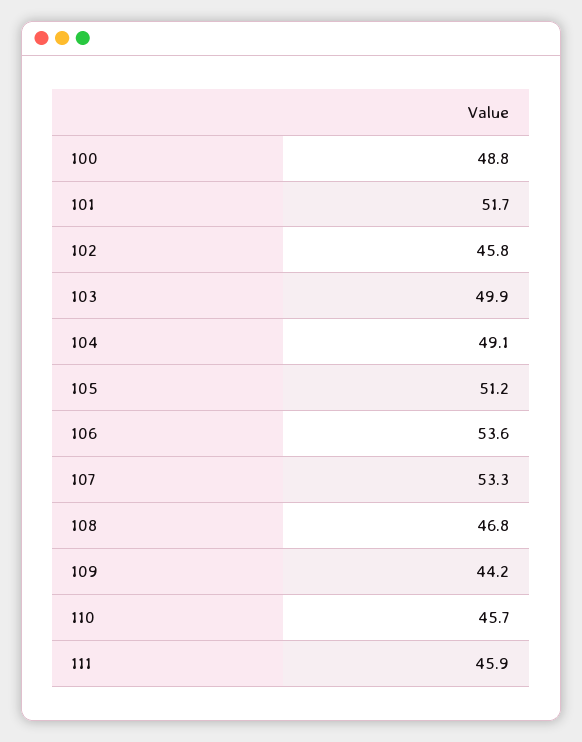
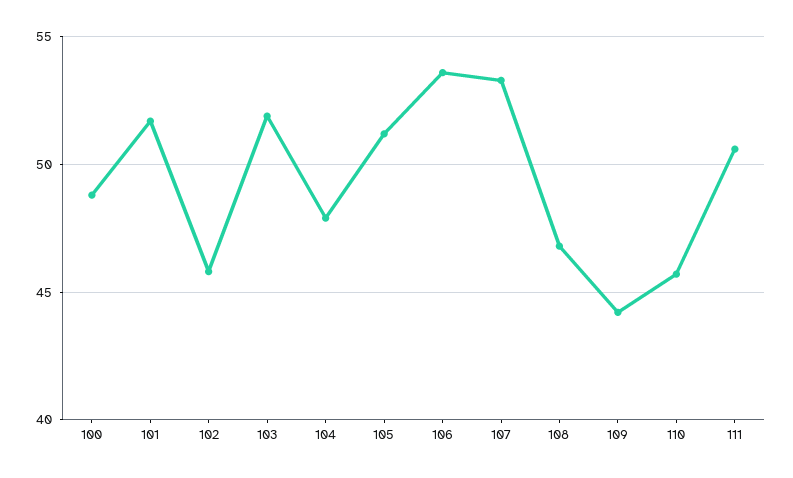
  {
    "100": 48.8,
    "101": 51.7,
    "102": 45.8,
-   "103": 49.9,
+   "103": 52,
-   "104": 49.1,
+   "104": 48,
    "105": 51.2,
    "106": 53.6,
    "107": 53.3,
    "108": 46.8,
    "109": 44.2,
    "110": 45.7,
-   "111": 45.9
+   "111": 50.5
  }

